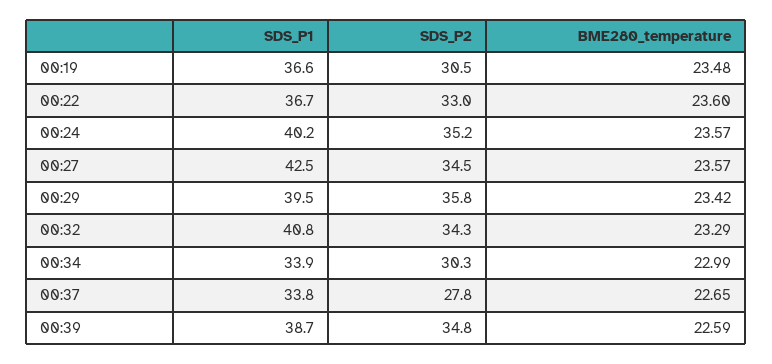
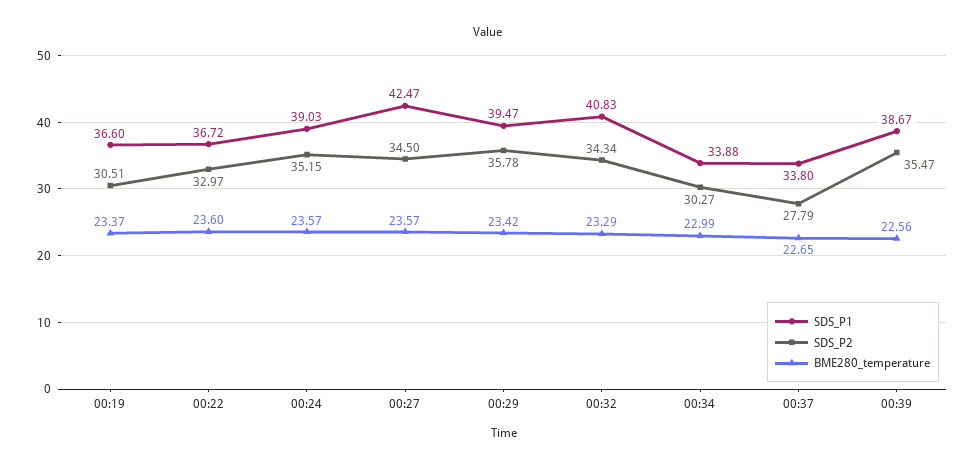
  {
    "SDS_P1": {
      "00:19": 36.6,
      "00:22": 36.72,
-     "00:24": 40.2,
+     "00:24": 39.03,
      "00:27": 42.47,
      "00:29": 39.47,
      "00:32": 40.83,
      "00:34": 33.88,
      "00:37": 33.8,
      "00:39": 38.67
    },
    "SDS_P2": {
      "00:19": 30.51,
      "00:22": 32.97,
      "00:24": 35.15,
      "00:27": 34.5,
      "00:29": 35.78,
      "00:32": 34.34,
      "00:34": 30.27,
      "00:37": 27.79,
-     "00:39": 34.8
+     "00:39": 35.47
    },
    "BME280_temperature": {
-     "00:19": 23.48,
+     "00:19": 23.37,
      "00:22": 23.6,
      "00:24": 23.57,
      "00:27": 23.57,
      "00:29": 23.42,
      "00:32": 23.29,
      "00:34": 22.99,
      "00:37": 22.65,
-     "00:39": 22.59
+     "00:39": 22.56
    }
  }

